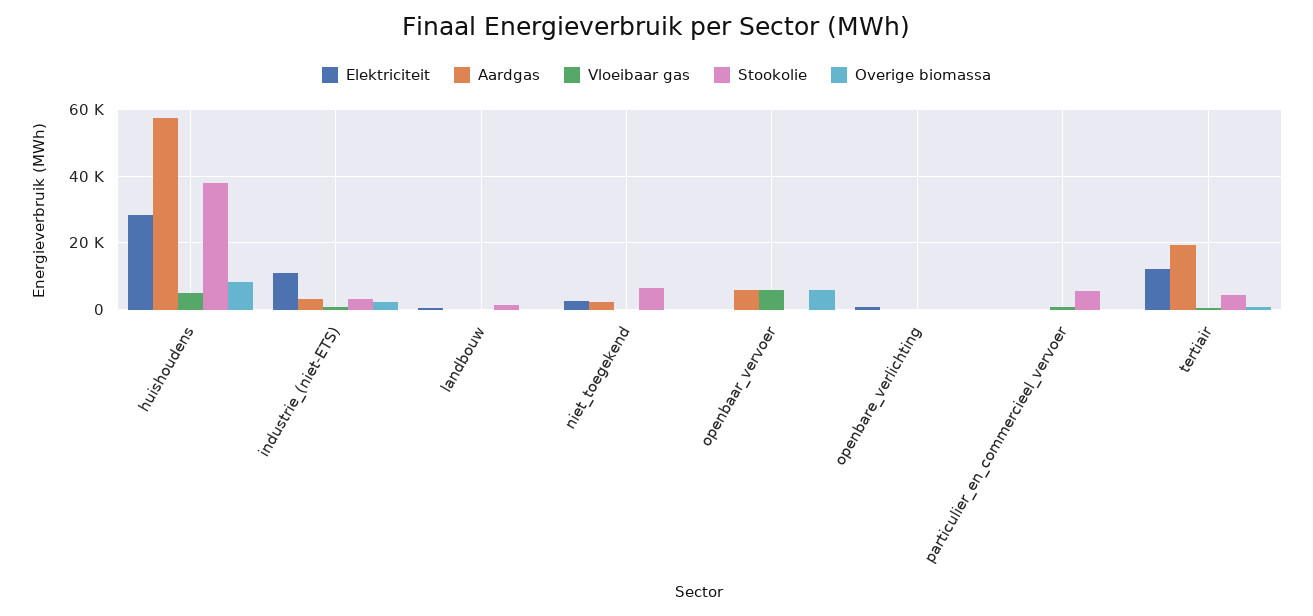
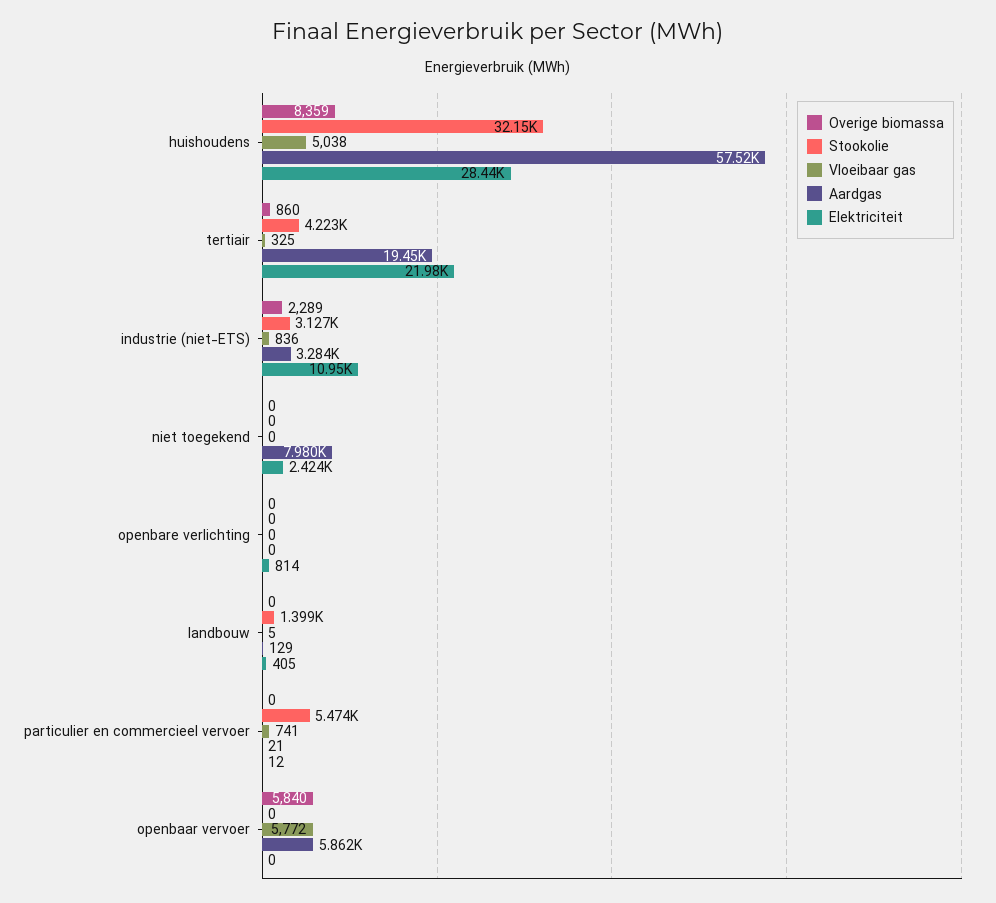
  {
    "Elektriciteit": {
      "huishoudens": 28440,
      "industrie_(niet-ETS)": 10950,
      "landbouw": 405,
      "niet_toegekend": 2424,
      "openbaar_vervoer": 0,
      "openbare_verlichting": 814,
      "particulier_en_commercieel_vervoer": 12,
-     "tertiair": 12000
+     "tertiair": 21980
    },
    "Aardgas": {
      "huishoudens": 57520,
      "industrie_(niet-ETS)": 3284,
      "landbouw": 129,
-     "niet_toegekend": 2000,
+     "niet_toegekend": 7980,
      "openbaar_vervoer": 5862,
      "openbare_verlichting": 0,
      "particulier_en_commercieel_vervoer": 21,
      "tertiair": 19450
    },
    "Vloeibaar gas": {
      "huishoudens": 5038,
      "industrie_(niet-ETS)": 836,
      "landbouw": 5,
      "niet_toegekend": 0,
      "openbaar_vervoer": 5772,
      "openbare_verlichting": 0,
      "particulier_en_commercieel_vervoer": 741,
      "tertiair": 325
    },
    "Stookolie": {
-     "huishoudens": 38000,
+     "huishoudens": 32150,
      "industrie_(niet-ETS)": 3127,
      "landbouw": 1399,
-     "niet_toegekend": 6000,
+     "niet_toegekend": 0,
      "openbaar_vervoer": 0,
      "openbare_verlichting": 0,
      "particulier_en_commercieel_vervoer": 5474,
      "tertiair": 4223
    },
    "Overige biomassa": {
      "huishoudens": 8359,
      "industrie_(niet-ETS)": 2289,
      "landbouw": 0,
      "niet_toegekend": 0,
      "openbaar_vervoer": 5840,
      "openbare_verlichting": 0,
      "particulier_en_commercieel_vervoer": 0,
      "tertiair": 860
    }
  }

